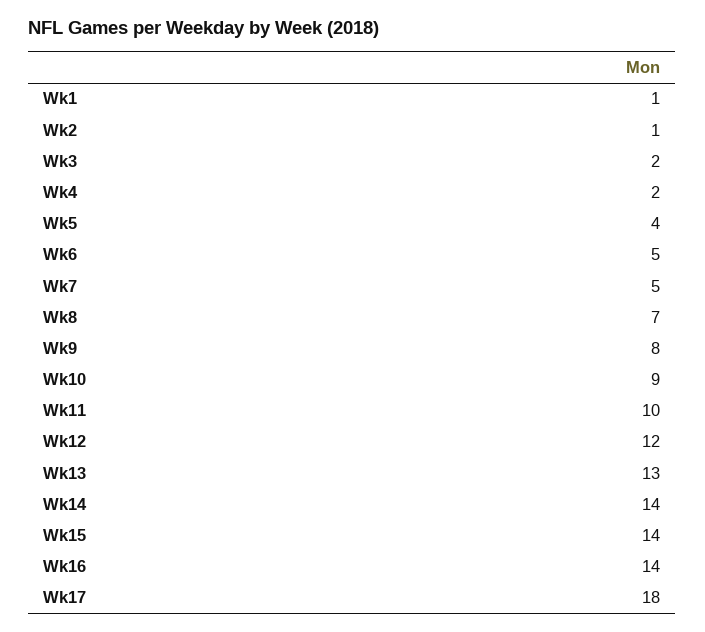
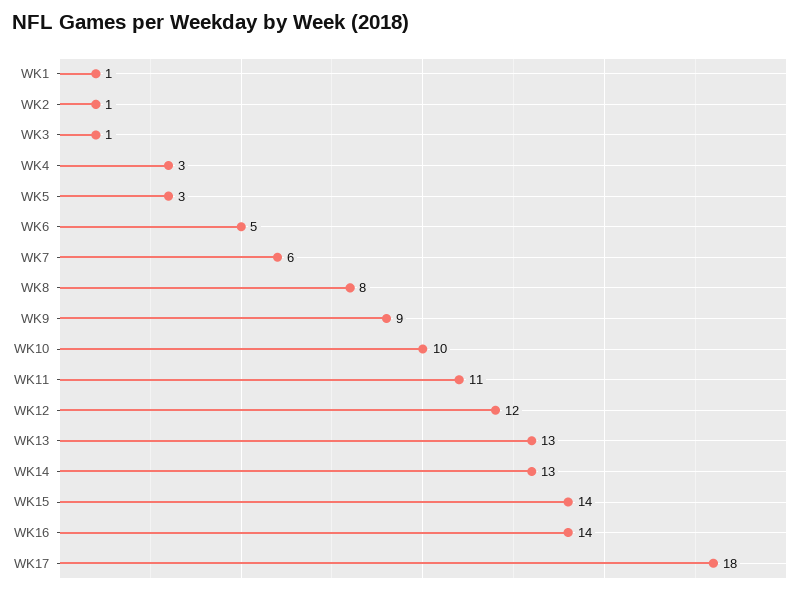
  {
    "Wk1": 1,
    "Wk2": 1,
-   "Wk3": 2,
+   "Wk3": 1,
-   "Wk4": 2,
+   "Wk4": 3,
-   "Wk5": 4,
+   "Wk5": 3,
    "Wk6": 5,
-   "Wk7": 5,
+   "Wk7": 6,
-   "Wk8": 7,
+   "Wk8": 8,
-   "Wk9": 8,
+   "Wk9": 9,
-   "Wk10": 9,
+   "Wk10": 10,
-   "Wk11": 10,
+   "Wk11": 11,
    "Wk12": 12,
    "Wk13": 13,
-   "Wk14": 14,
+   "Wk14": 13,
    "Wk15": 14,
    "Wk16": 14,
    "Wk17": 18
  }

